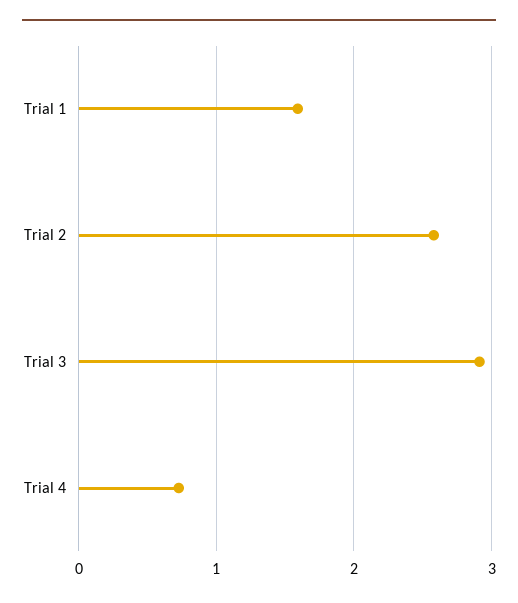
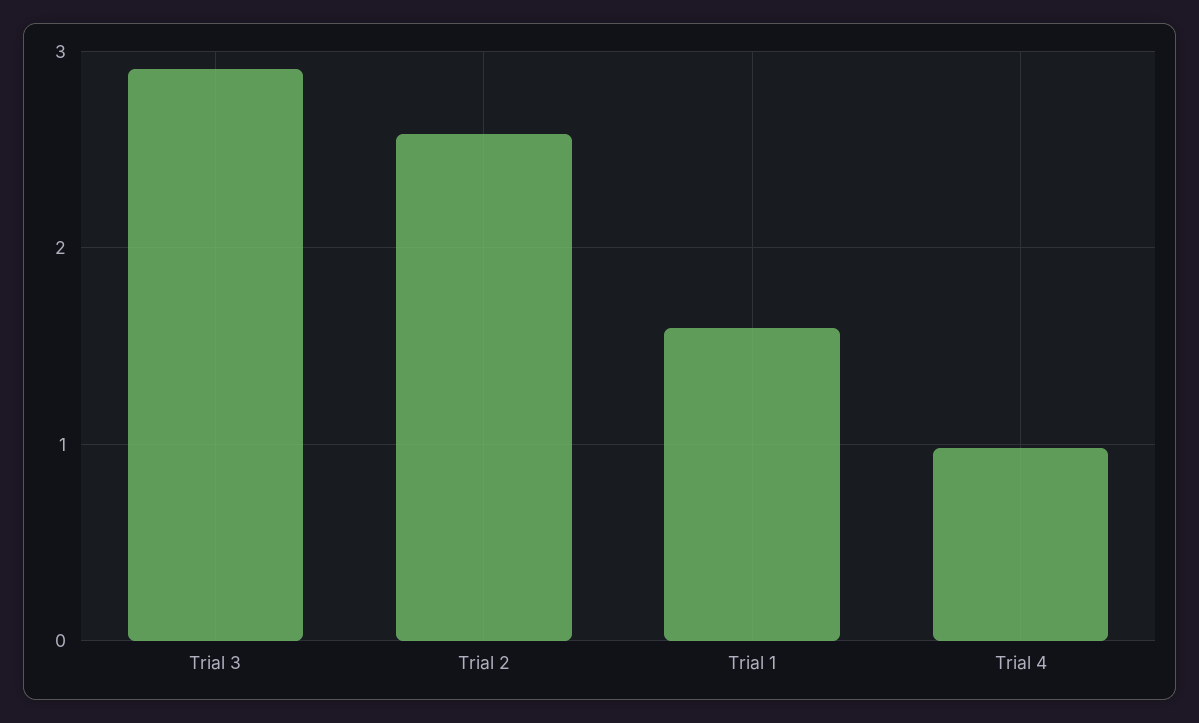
  {
    "Trial 1": 1.6,
    "Trial 2": 2.6,
    "Trial 3": 2.9,
-   "Trial 4": 0.7
+   "Trial 4": 1
  }

